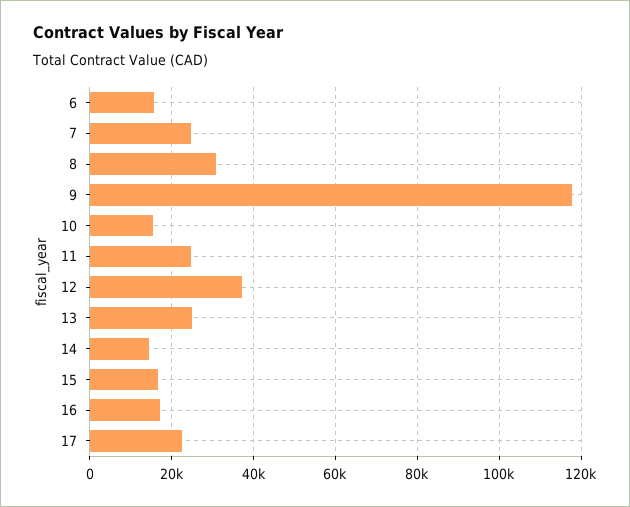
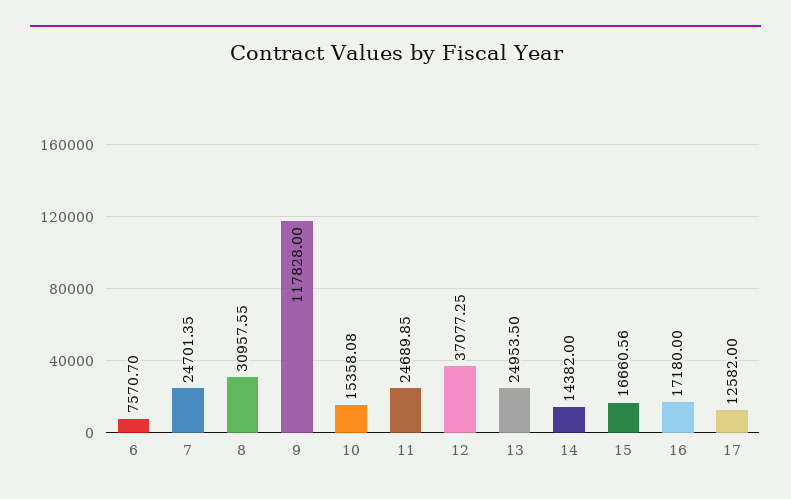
  {
-   "6": 16000,
+   "6": 7570.7,
    "7": 24701.35,
    "8": 30957.55,
    "9": 117828,
    "10": 15358.08,
    "11": 24689.85,
    "12": 37077.25,
    "13": 24953.5,
    "14": 14382,
    "15": 16660.56,
    "16": 17180,
-   "17": 22000
+   "17": 12582
  }

